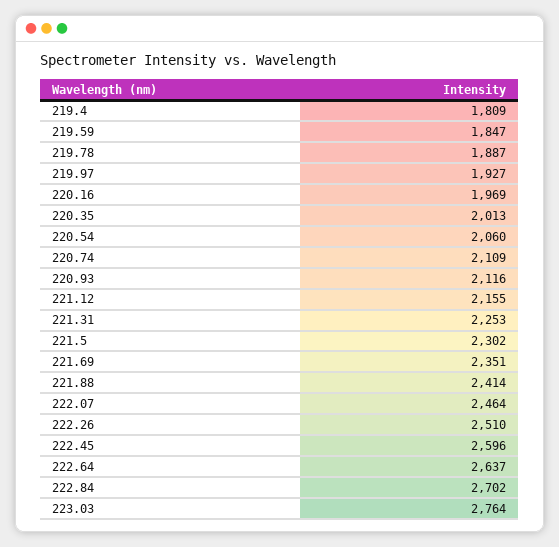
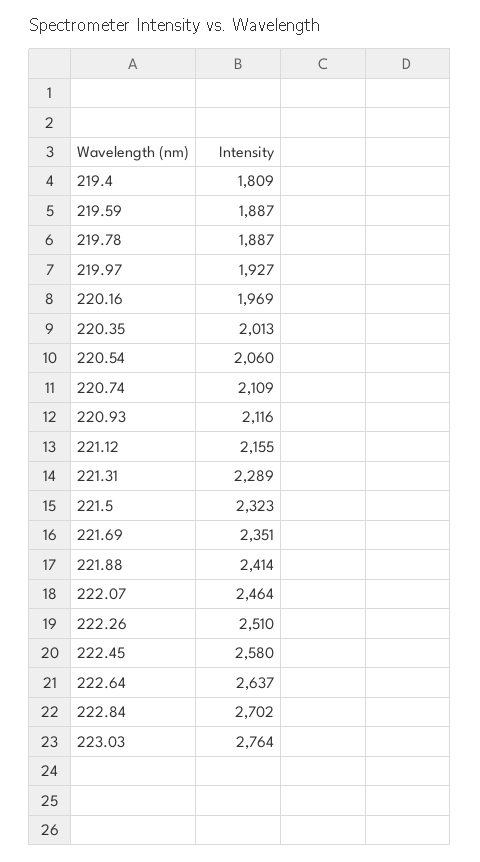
  {
    "219.4": 1809,
-   "219.59": 1847,
+   "219.59": 1887,
    "219.78": 1887,
    "219.97": 1927,
    "220.16": 1969,
    "220.35": 2013,
    "220.54": 2060,
    "220.74": 2109,
    "220.93": 2116,
    "221.12": 2155,
-   "221.31": 2253,
+   "221.31": 2289,
-   "221.5": 2302,
+   "221.5": 2323,
    "221.69": 2351,
    "221.88": 2414,
    "222.07": 2464,
    "222.26": 2510,
-   "222.45": 2596,
+   "222.45": 2580,
    "222.64": 2637,
    "222.84": 2702,
    "223.03": 2764
  }

